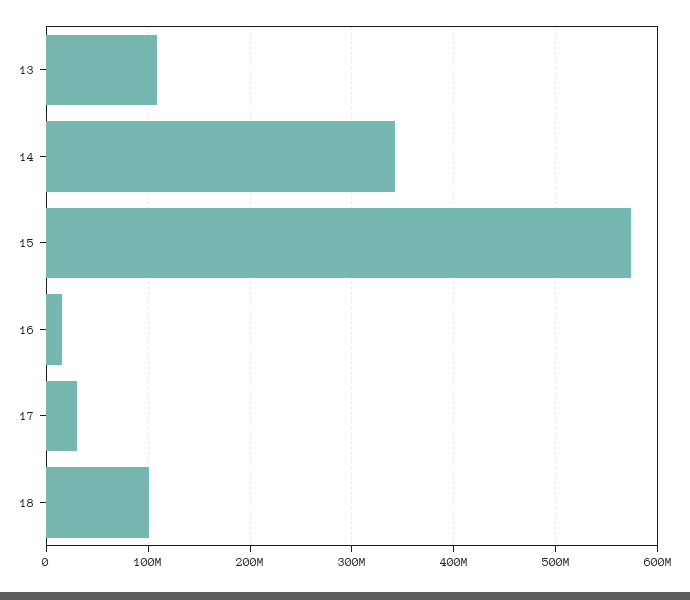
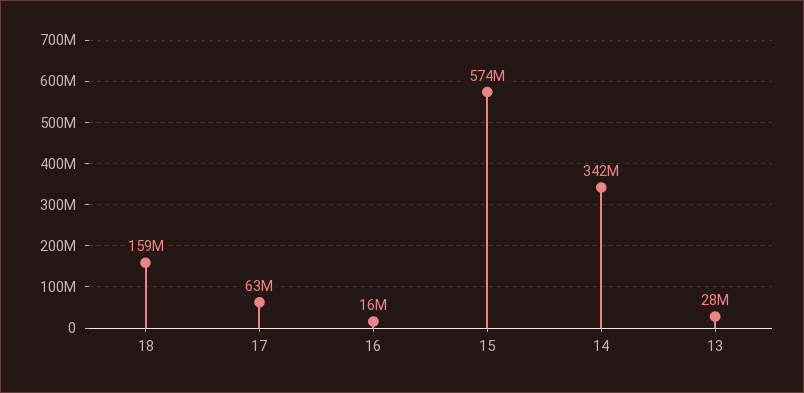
  {
-   "13": 110000000,
+   "13": 28000000,
    "14": 342000000,
    "15": 574000000,
    "16": 16000000,
-   "17": 30000000,
+   "17": 63000000,
-   "18": 100000000
+   "18": 159000000
  }

